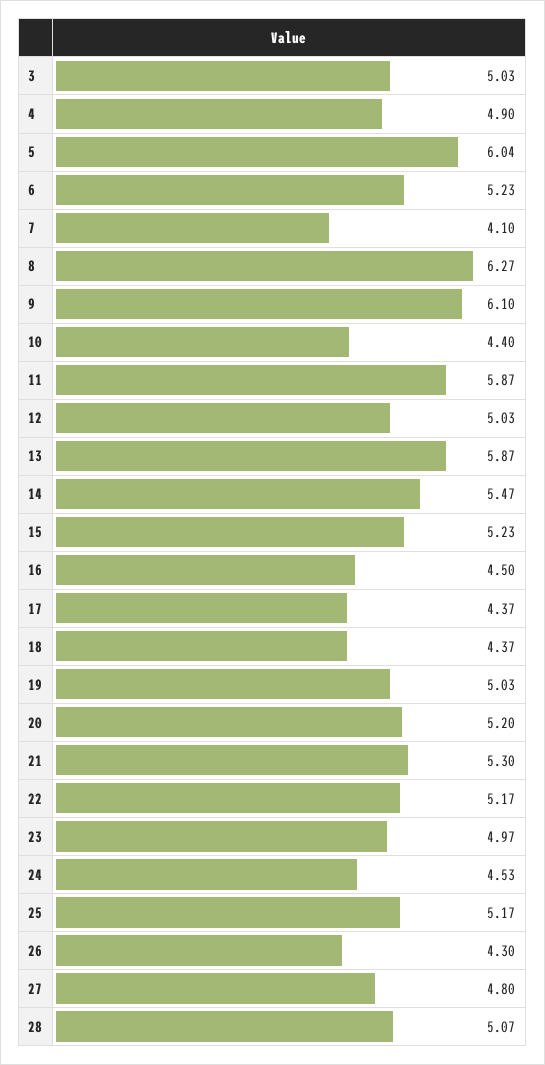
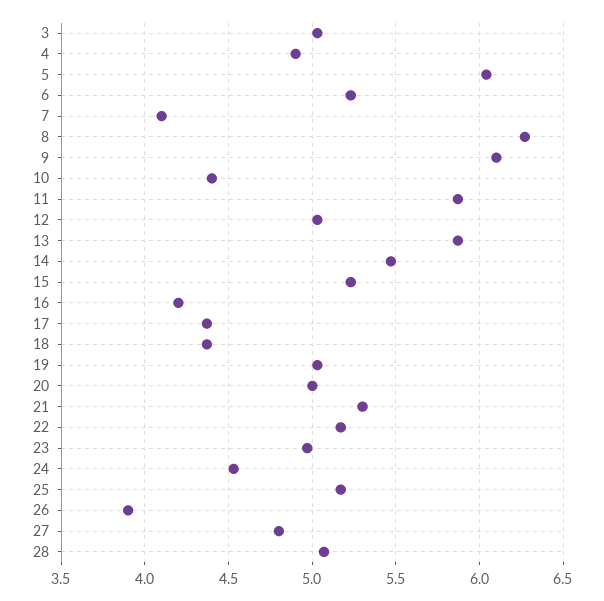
  {
    "3": 5.03,
    "4": 4.9,
    "5": 6.04,
    "6": 5.23,
    "7": 4.1,
    "8": 6.27,
    "9": 6.1,
    "10": 4.4,
    "11": 5.87,
    "12": 5.03,
    "13": 5.87,
    "14": 5.47,
    "15": 5.23,
-   "16": 4.5,
+   "16": 4.2,
    "17": 4.37,
    "18": 4.37,
    "19": 5.03,
-   "20": 5.2,
+   "20": 5,
    "21": 5.3,
    "22": 5.17,
    "23": 4.97,
    "24": 4.53,
    "25": 5.17,
-   "26": 4.3,
+   "26": 3.9,
    "27": 4.8,
    "28": 5.07
  }

